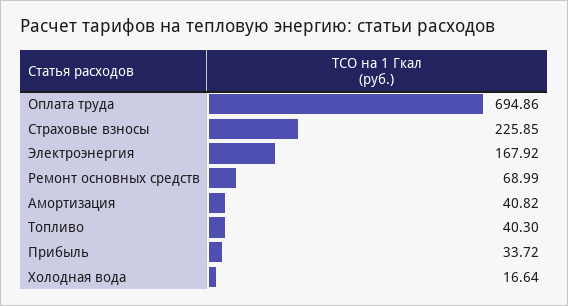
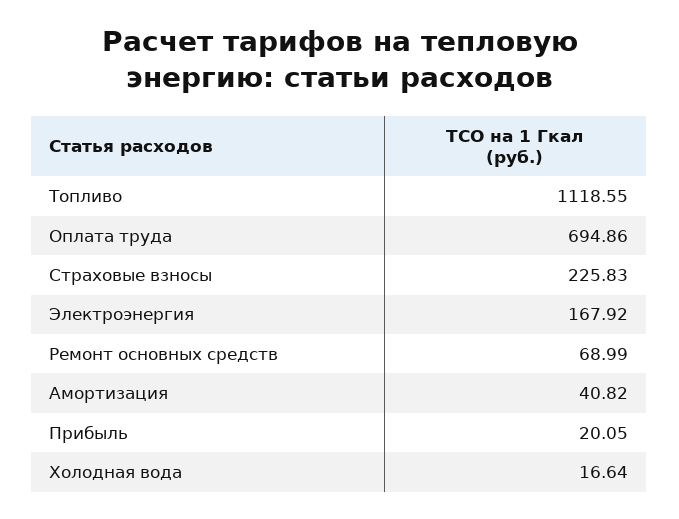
  {
    "Оплата труда": 694.86,
-   "Страховые взносы": 225.85,
+   "Страховые взносы": 225.83,
    "Электроэнергия": 167.92,
    "Ремонт основных средств": 68.99,
    "Амортизация": 40.82,
-   "Топливо": 40.3,
+   "Топливо": 1118.55,
-   "Прибыль": 33.72,
+   "Прибыль": 20.05,
    "Холодная вода": 16.64
  }

